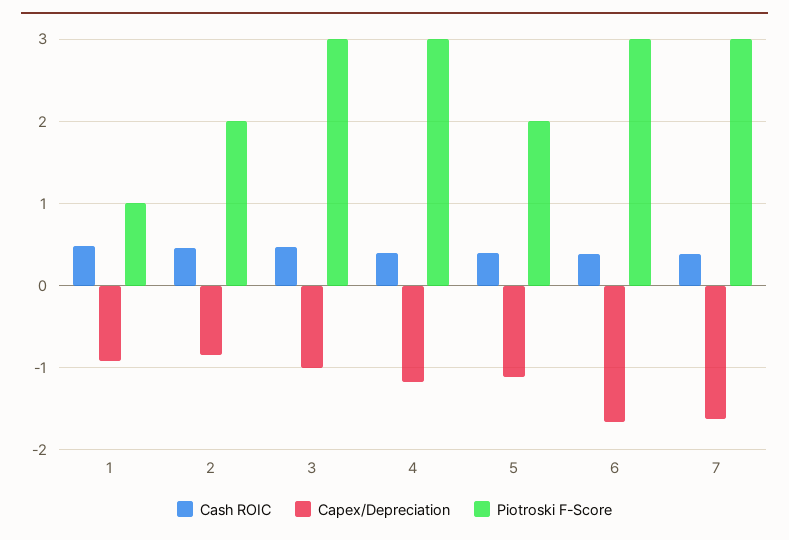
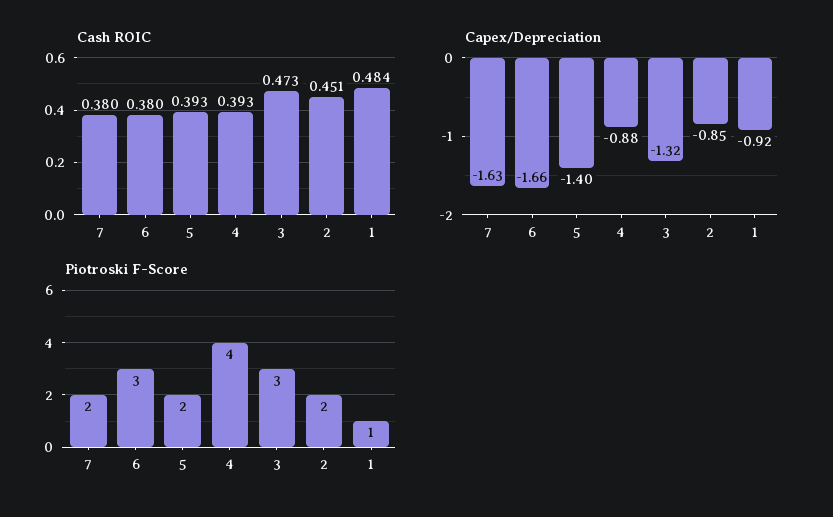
  {
    "Cash ROIC": {
      "1": 0.484,
      "2": 0.451,
      "3": 0.473,
      "4": 0.393,
      "5": 0.393,
      "6": 0.38,
      "7": 0.38
    },
    "Capex/Depreciation": {
      "1": -0.92,
      "2": -0.85,
-     "3": -1,
+     "3": -1.32,
-     "4": -1.2,
+     "4": -0.88,
-     "5": -1.1,
+     "5": -1.4,
      "6": -1.66,
      "7": -1.63
    },
    "Piotroski F-Score": {
      "1": 1,
      "2": 2,
      "3": 3,
-     "4": 3,
+     "4": 4,
      "5": 2,
      "6": 3,
-     "7": 3
+     "7": 2
    }
  }

